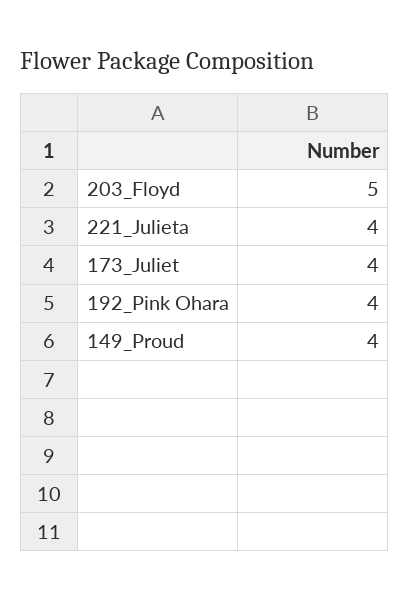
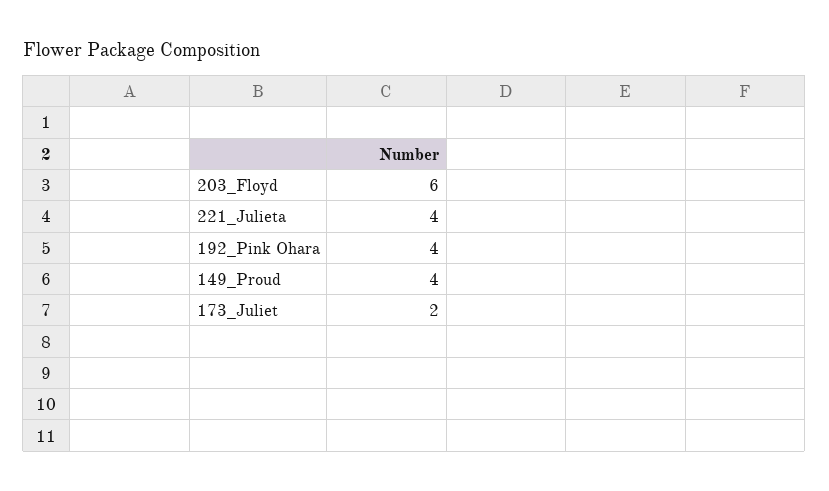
  {
-   "203_Floyd": 5,
+   "203_Floyd": 6,
    "221_Julieta": 4,
-   "173_Juliet": 4,
+   "173_Juliet": 2,
    "192_Pink Ohara": 4,
    "149_Proud": 4
  }

